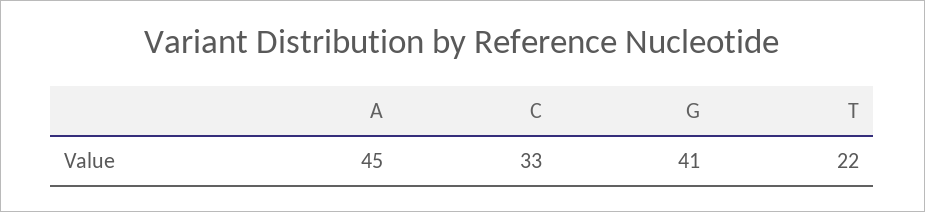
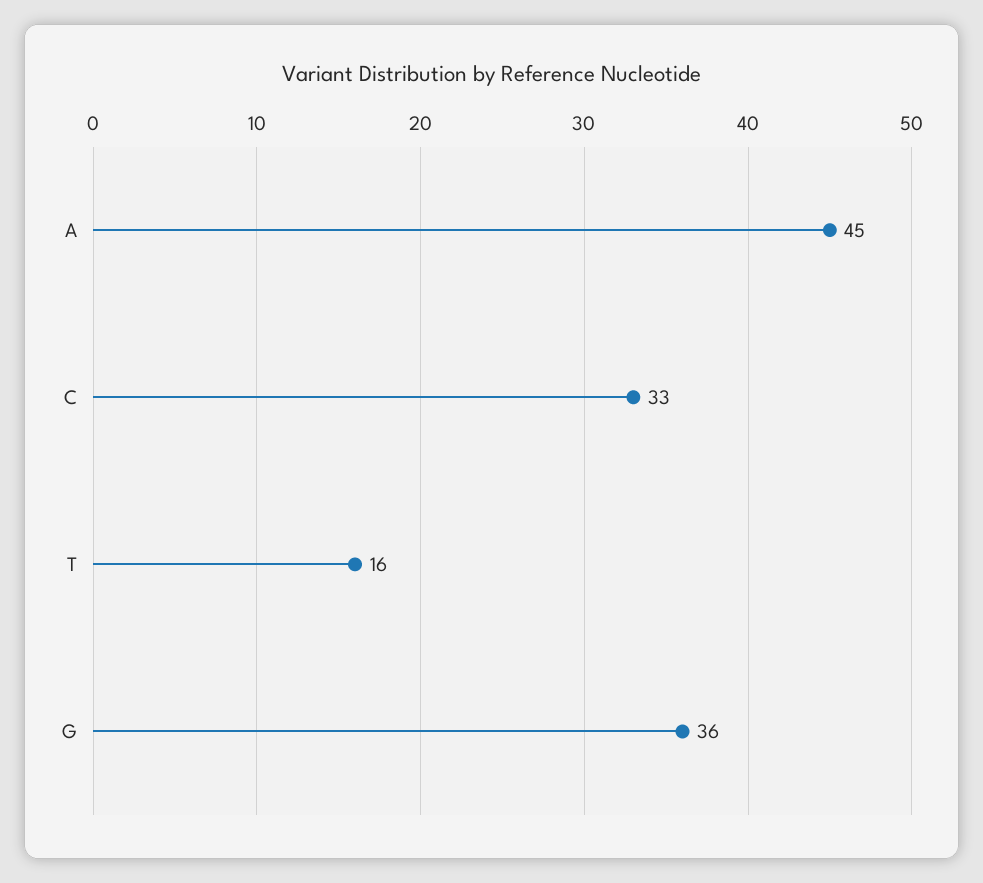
  {
    "A": 45,
    "C": 33,
-   "G": 41,
+   "G": 36,
-   "T": 22
+   "T": 16
  }

